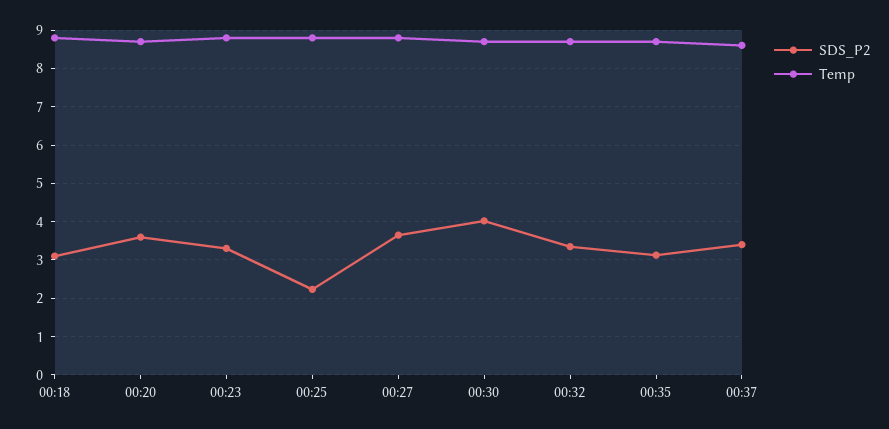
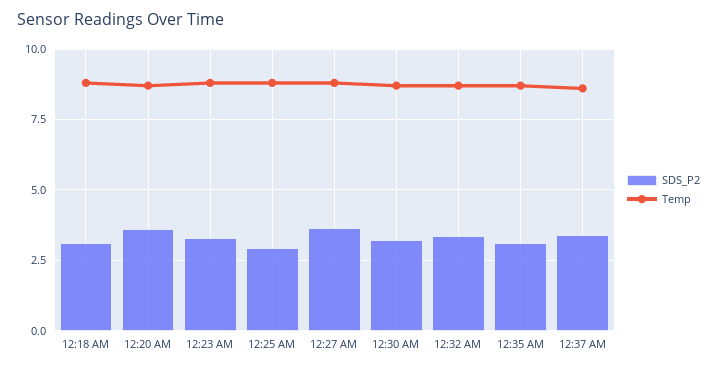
  {
    "SDS_P2": {
      "00:18": 3.2,
      "00:20": 3.6,
      "00:23": 3.4,
-     "00:25": 2.2,
+     "00:25": 3,
      "00:27": 3.6,
-     "00:30": 4,
+     "00:30": 3.25,
      "00:32": 3.4,
      "00:35": 3.2,
      "00:37": 3.4
    },
    "Temp": {
      "00:18": 8.8,
      "00:20": 8.8,
      "00:23": 8.8,
      "00:25": 8.8,
      "00:27": 8.8,
      "00:30": 8.8,
      "00:32": 8.8,
      "00:35": 8.8,
      "00:37": 8.6
    }
  }

